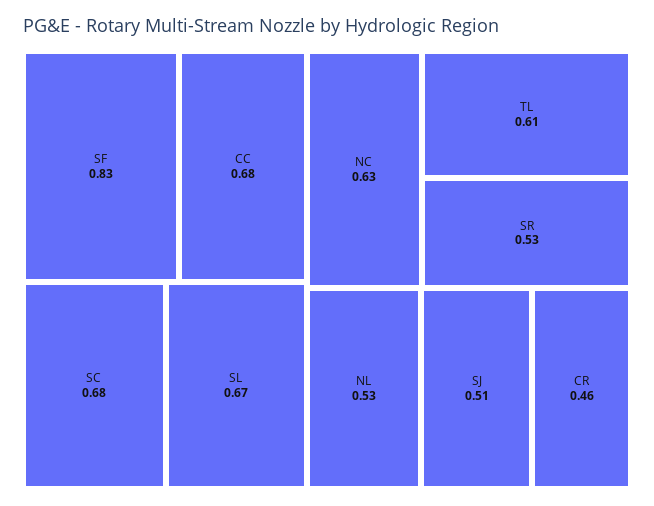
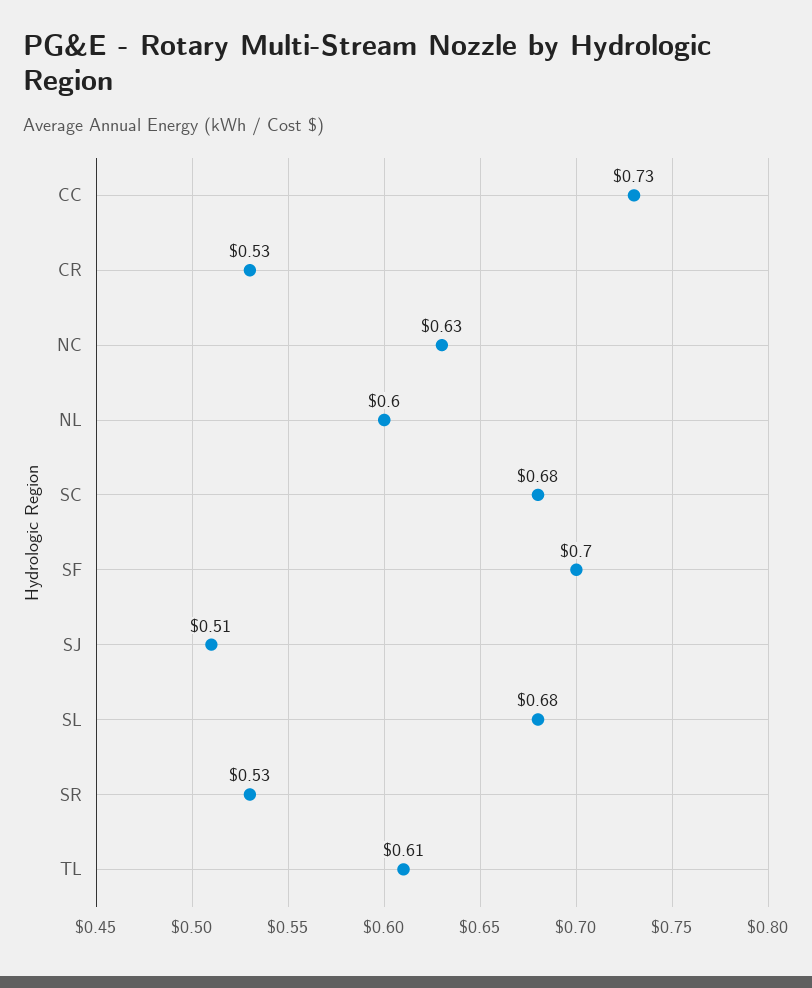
  {
-   "SF": 0.83,
+   "SF": 0.7,
-   "CC": 0.68,
+   "CC": 0.73,
    "SC": 0.68,
-   "SL": 0.67,
+   "SL": 0.68,
    "NC": 0.63,
    "TL": 0.61,
    "SR": 0.53,
-   "NL": 0.53,
+   "NL": 0.6,
    "SJ": 0.51,
-   "CR": 0.46
+   "CR": 0.53
  }

